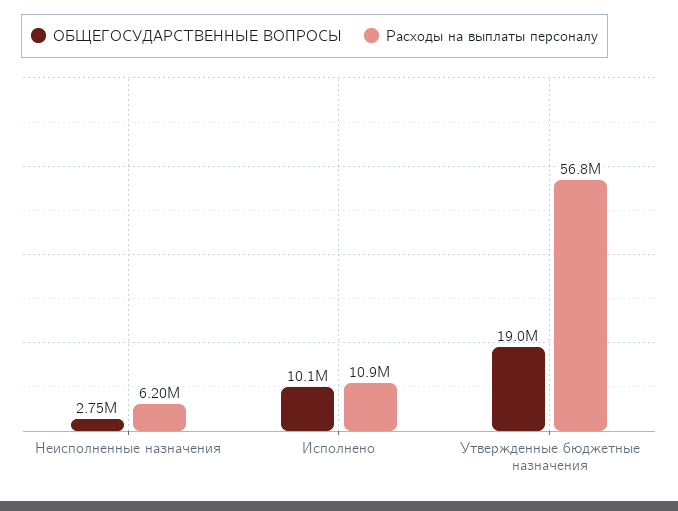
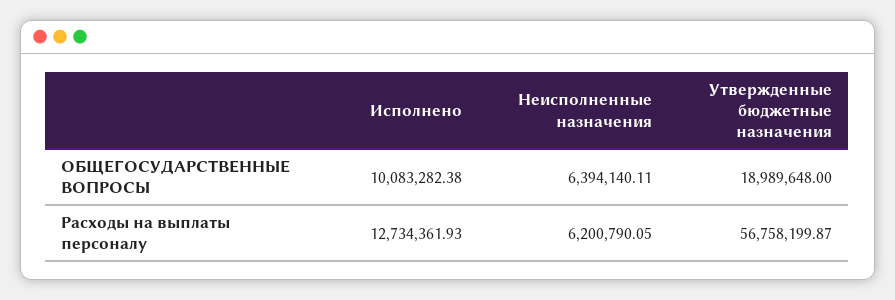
  {
    "ОБЩЕГОСУДАРСТВЕННЫЕ ВОПРОСЫ": {
-     "Неисполненные назначения": 2750000,
+     "Неисполненные назначения": 6394140.11,
      "Исполнено": 10083282.38,
      "Утвержденные бюджетные назначения": 18989648
    },
    "Расходы на выплаты персоналу": {
      "Неисполненные назначения": 6200790.05,
-     "Исполнено": 10900000,
+     "Исполнено": 12734361.93,
      "Утвержденные бюджетные назначения": 56758199.87
    }
  }

